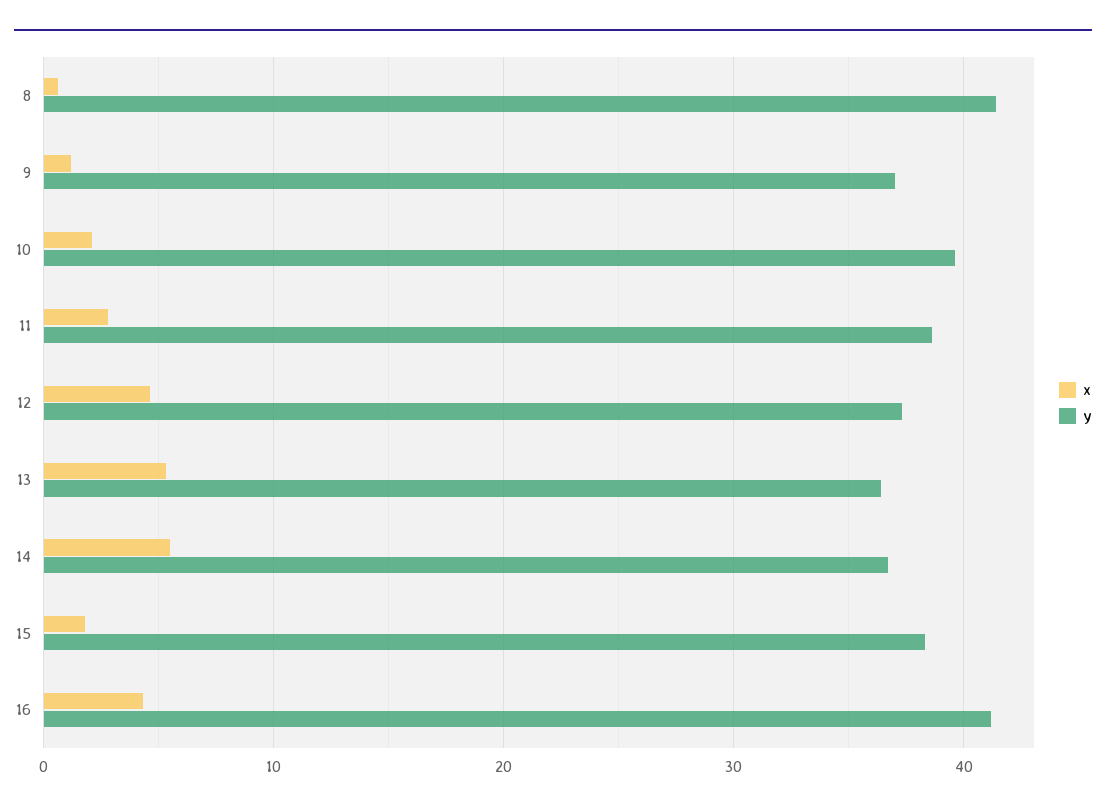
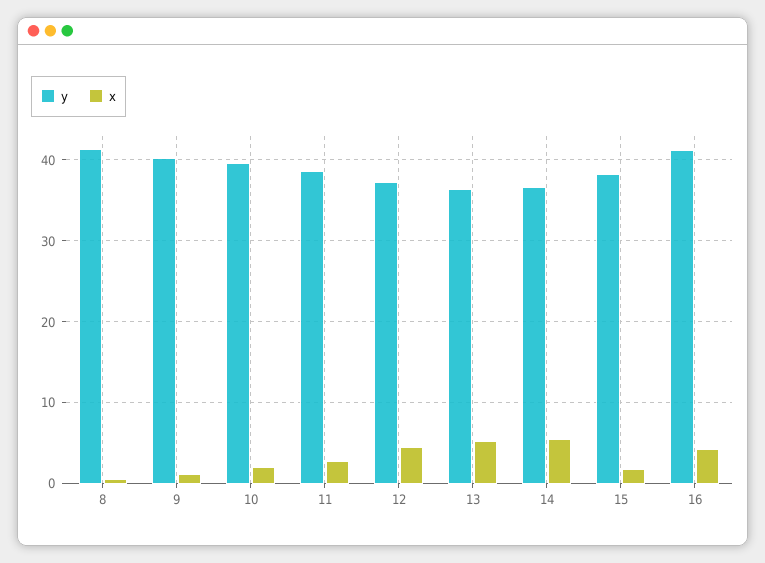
  {
    "x": {
      "8": 1,
      "9": 1,
      "10": 2,
      "11": 3,
      "12": 5,
      "13": 5,
      "14": 6,
      "15": 2,
      "16": 4
    },
    "y": {
      "8": 41,
-     "9": 37,
+     "9": 40,
      "10": 40,
      "11": 39,
      "12": 37,
      "13": 36,
      "14": 37,
      "15": 38,
      "16": 41
    }
  }

